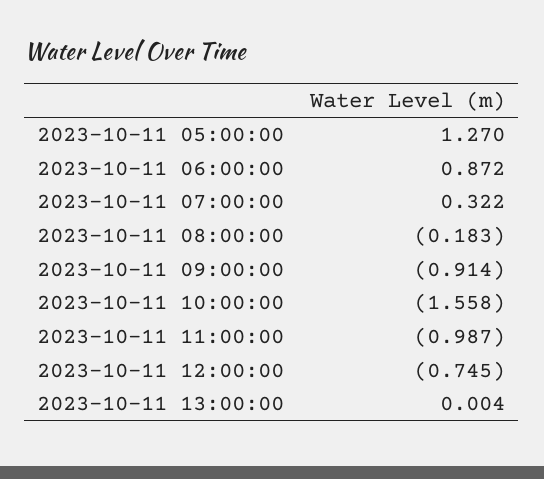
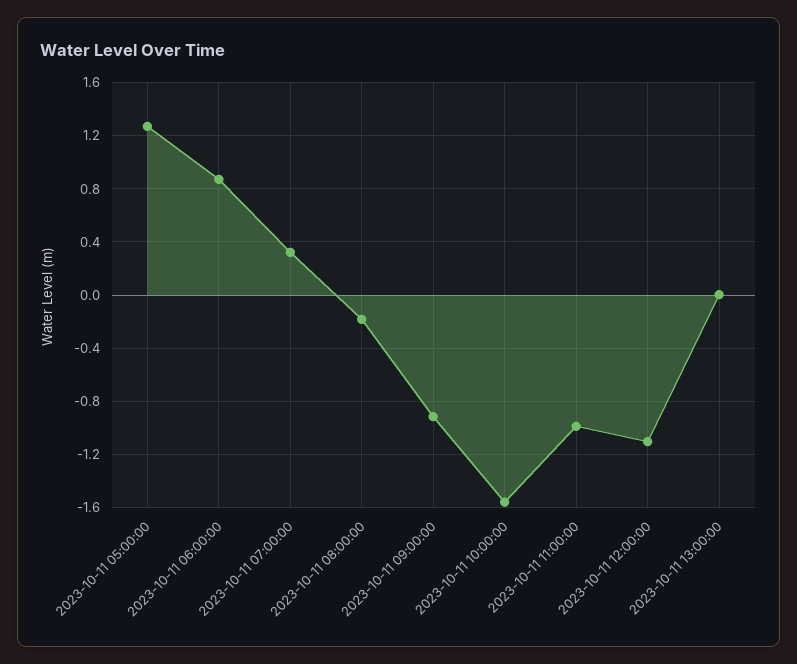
  {
    "2023-10-11 05:00:00": 1.27,
    "2023-10-11 06:00:00": 0.872,
    "2023-10-11 07:00:00": 0.322,
    "2023-10-11 08:00:00": -0.183,
    "2023-10-11 09:00:00": -0.914,
    "2023-10-11 10:00:00": -1.558,
    "2023-10-11 11:00:00": -0.987,
-   "2023-10-11 12:00:00": -0.745,
+   "2023-10-11 12:00:00": -1.1,
    "2023-10-11 13:00:00": 0.004
  }

